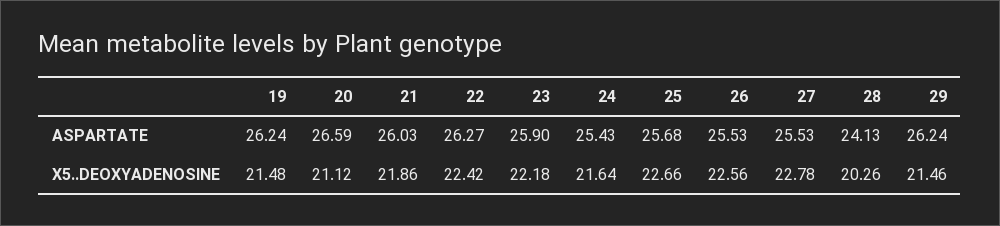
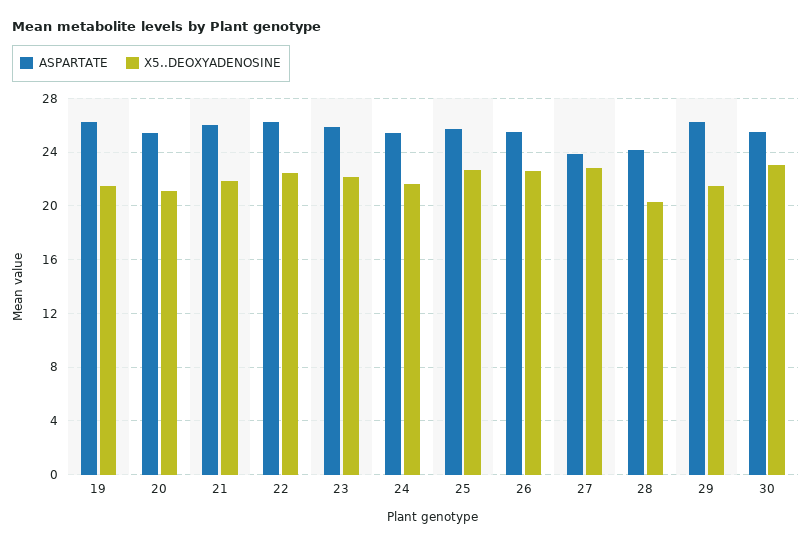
  {
    "ASPARTATE": {
      "19": 26.24,
-     "20": 26.59,
+     "20": 25.5,
      "21": 26.03,
      "22": 26.27,
      "23": 25.9,
      "24": 25.43,
      "25": 25.68,
      "26": 25.53,
-     "27": 25.53,
+     "27": 24,
      "28": 24.13,
-     "29": 26.24
+     "29": 26.24,
+     "30": 25.5
    },
    "X5..DEOXYADENOSINE": {
      "19": 21.48,
      "20": 21.12,
      "21": 21.86,
      "22": 22.42,
      "23": 22.18,
      "24": 21.64,
      "25": 22.66,
      "26": 22.56,
      "27": 22.78,
      "28": 20.26,
-     "29": 21.46
+     "29": 21.46,
+     "30": 23
    }
  }

